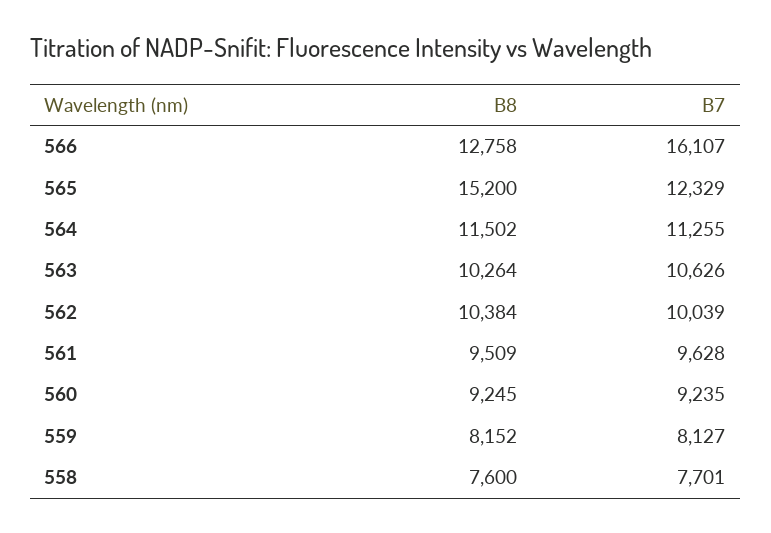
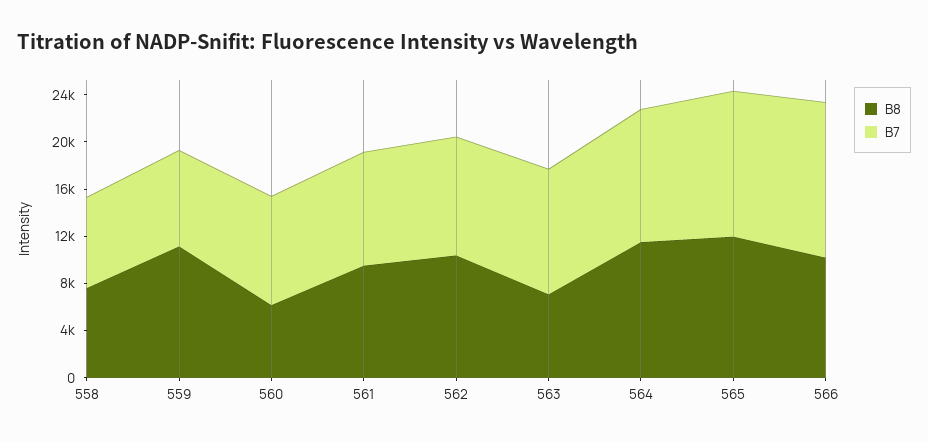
  {
    "B8": {
-     "566": 12758,
+     "566": 10000,
-     "565": 15200,
+     "565": 12000,
      "564": 11502,
-     "563": 10264,
+     "563": 7000,
      "562": 10384,
      "561": 9509,
-     "560": 9245,
+     "560": 6000,
-     "559": 8152,
+     "559": 11000,
      "558": 7600
    },
    "B7": {
-     "566": 16107,
+     "566": 13000,
      "565": 12329,
      "564": 11255,
      "563": 10626,
      "562": 10039,
      "561": 9628,
      "560": 9235,
      "559": 8127,
      "558": 7701
    }
  }

